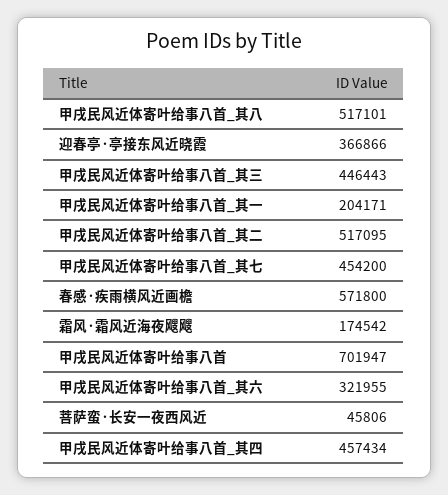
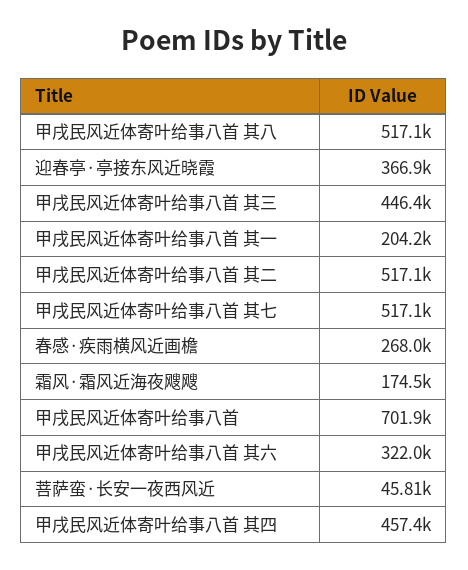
  {
    "甲戌民风近体寄叶给事八首_其八": 517101,
    "迎春亭·亭接东风近晓霞": 366866,
    "甲戌民风近体寄叶给事八首_其三": 446443,
    "甲戌民风近体寄叶给事八首_其一": 204171,
    "甲戌民风近体寄叶给事八首_其二": 517095,
-   "甲戌民风近体寄叶给事八首_其七": 454200,
+   "甲戌民风近体寄叶给事八首_其七": 517100,
-   "春感·疾雨横风近画檐": 571800,
+   "春感·疾雨横风近画檐": 268000,
    "霜风·霜风近海夜飕飕": 174542,
    "甲戌民风近体寄叶给事八首": 701947,
    "甲戌民风近体寄叶给事八首_其六": 321955,
    "菩萨蛮·长安一夜西风近": 45806,
    "甲戌民风近体寄叶给事八首_其四": 457434
  }

